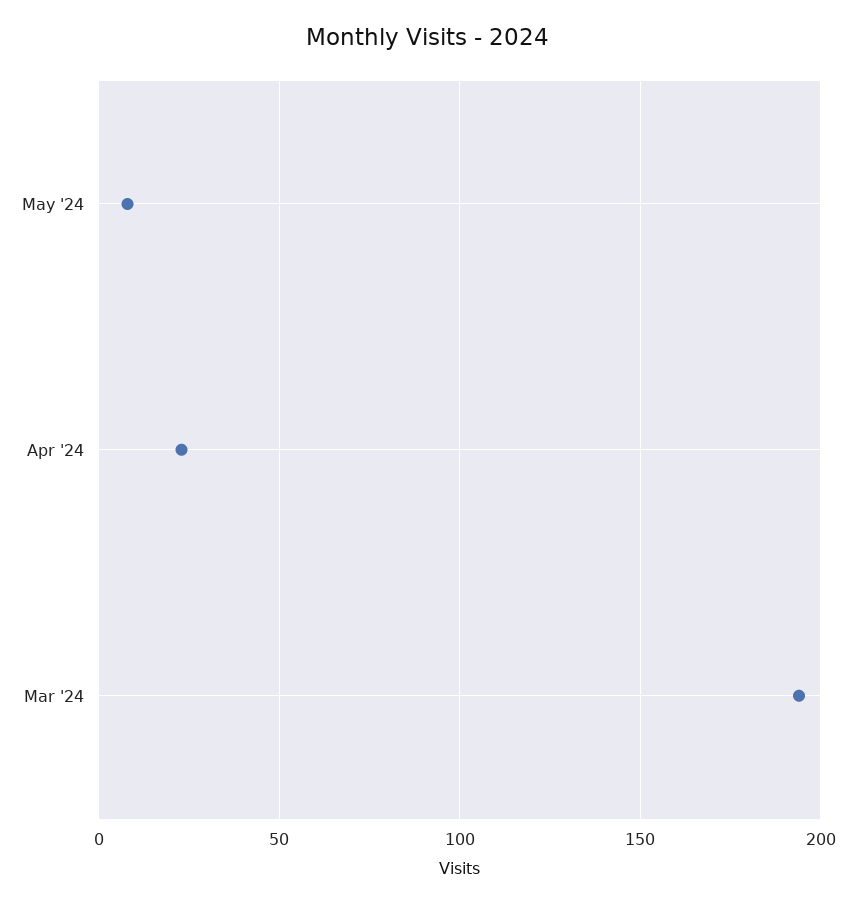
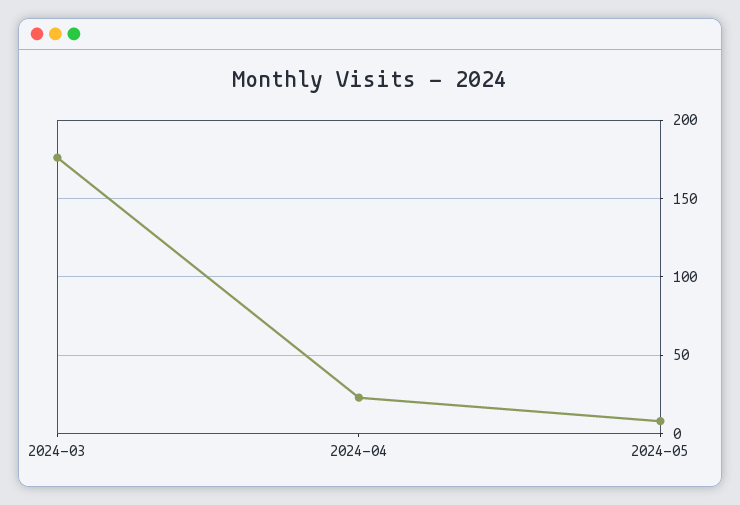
  {
    "May '24": 10,
    "Apr '24": 25,
-   "Mar '24": 195
+   "Mar '24": 175
  }

